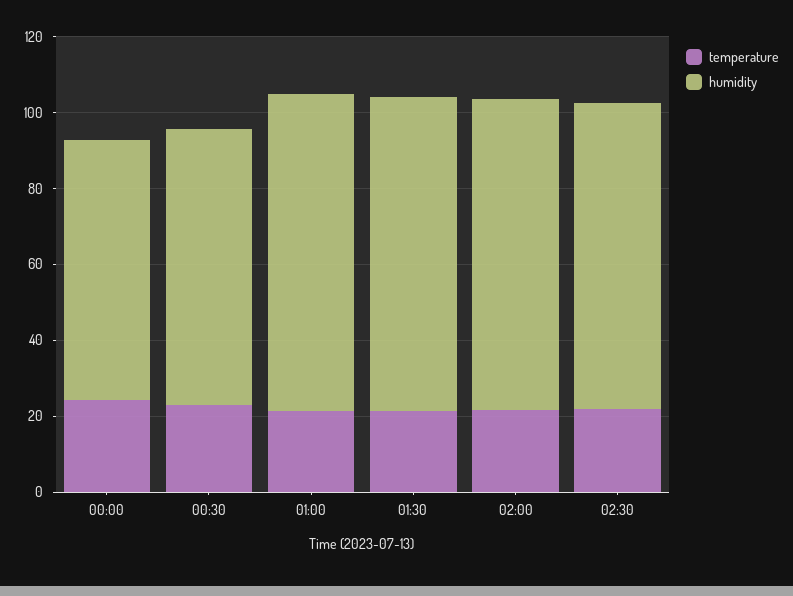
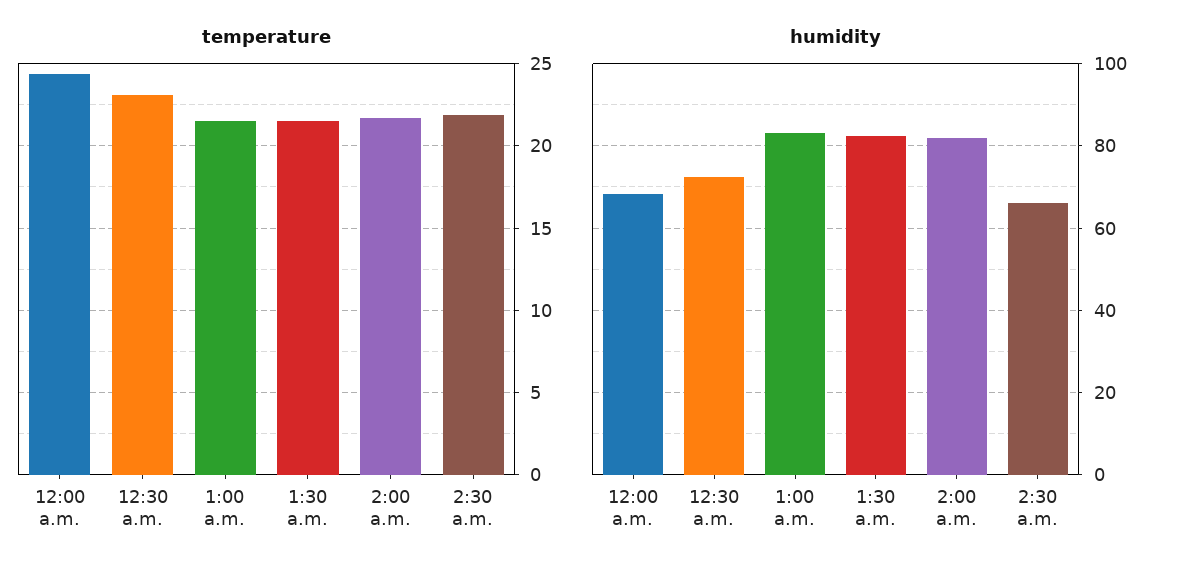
  {
    "temperature": {
      "00:00": 24.5,
      "00:30": 23,
      "01:00": 21.5,
      "01:30": 21.5,
      "02:00": 21.5,
      "02:30": 22
    },
    "humidity": {
      "00:00": 68,
      "00:30": 72,
      "01:00": 84,
      "01:30": 82,
      "02:00": 82,
-     "02:30": 80
+     "02:30": 66
    }
  }

